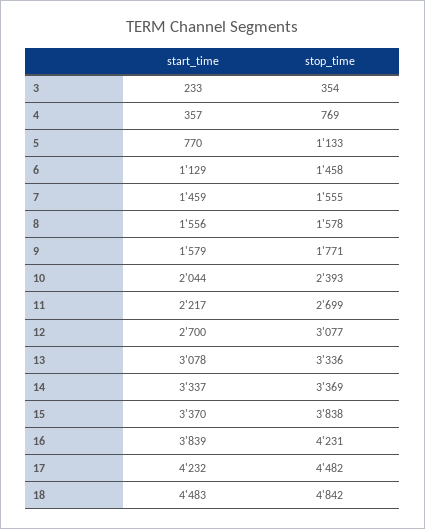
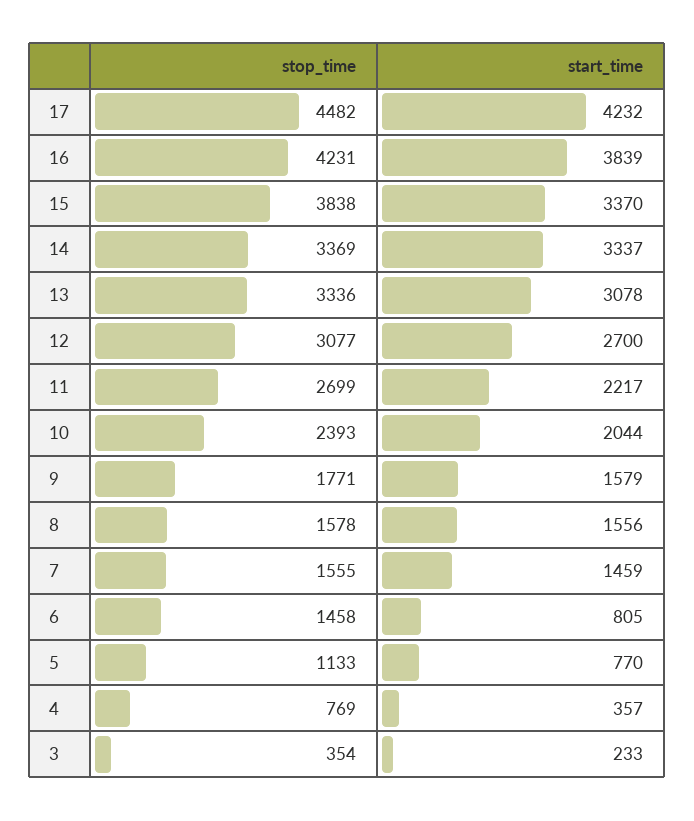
  {
    "start_time": {
      "3": 233,
      "4": 357,
      "5": 770,
-     "6": 1129,
+     "6": 805,
      "7": 1459,
      "8": 1556,
      "9": 1579,
      "10": 2044,
      "11": 2217,
      "12": 2700,
      "13": 3078,
      "14": 3337,
      "15": 3370,
      "16": 3839,
-     "17": 4232,
+     "17": 4232
-     "18": 4483
    },
    "stop_time": {
      "3": 354,
      "4": 769,
      "5": 1133,
      "6": 1458,
      "7": 1555,
      "8": 1578,
      "9": 1771,
      "10": 2393,
      "11": 2699,
      "12": 3077,
      "13": 3336,
      "14": 3369,
      "15": 3838,
      "16": 4231,
-     "17": 4482,
+     "17": 4482
-     "18": 4842
    }
  }

